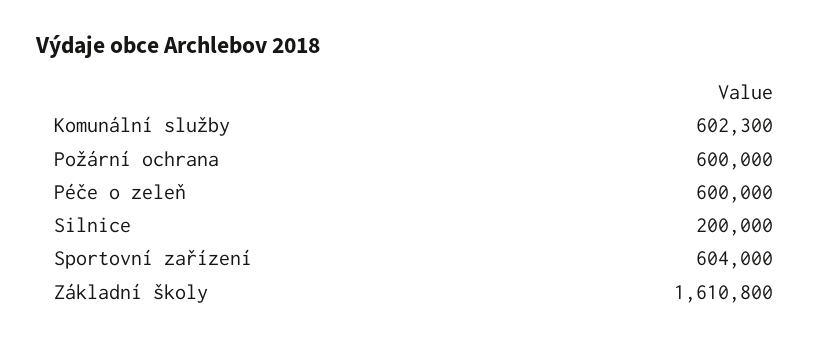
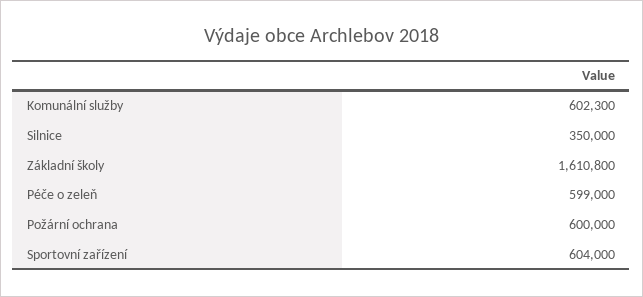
  {
    "Komunální služby": 602300,
    "Požární ochrana": 600000,
-   "Péče o zeleň": 600000,
+   "Péče o zeleň": 599000,
-   "Silnice": 200000,
+   "Silnice": 350000,
    "Sportovní zařízení": 604000,
    "Základní školy": 1610800
  }

